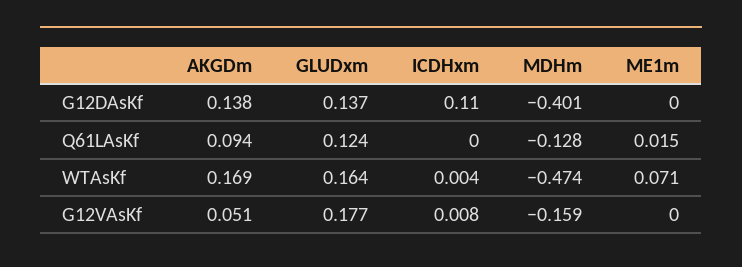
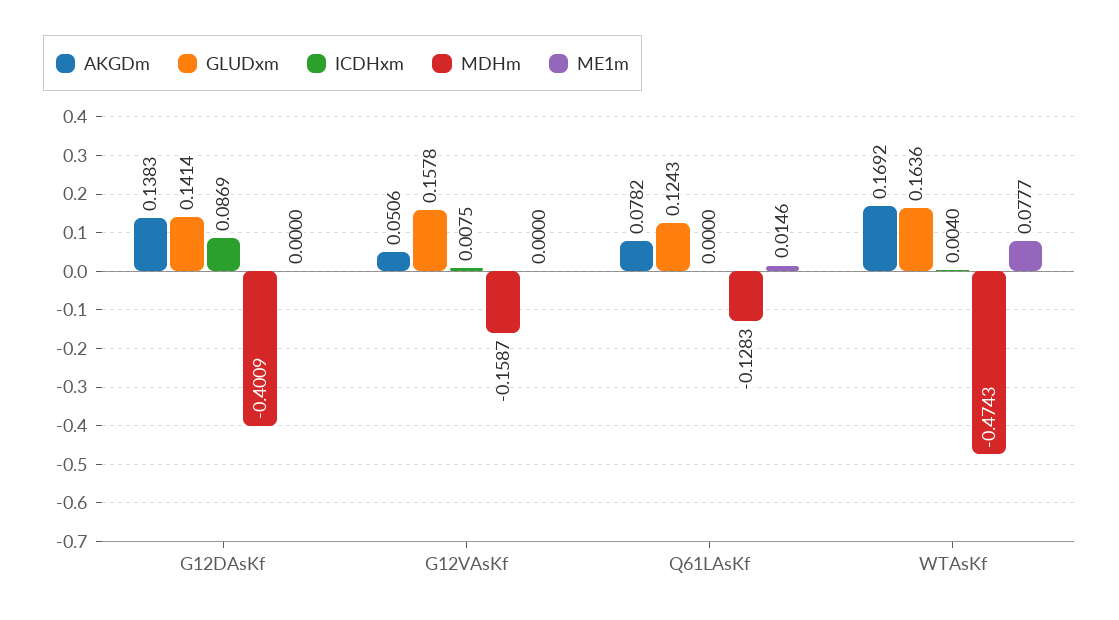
  {
    "AKGDm": {
      "G12DAsKf": 0.1383,
-     "Q61LAsKf": 0.094,
+     "Q61LAsKf": 0.0782,
      "WTAsKf": 0.1692,
      "G12VAsKf": 0.0506
    },
    "GLUDxm": {
-     "G12DAsKf": 0.137,
+     "G12DAsKf": 0.1414,
      "Q61LAsKf": 0.1243,
      "WTAsKf": 0.1636,
-     "G12VAsKf": 0.177
+     "G12VAsKf": 0.1578
    },
    "ICDHxm": {
-     "G12DAsKf": 0.11,
+     "G12DAsKf": 0.0869,
      "Q61LAsKf": 0,
      "WTAsKf": 0.004,
      "G12VAsKf": 0.0075
    },
    "MDHm": {
      "G12DAsKf": -0.4009,
      "Q61LAsKf": -0.1283,
      "WTAsKf": -0.4743,
      "G12VAsKf": -0.1587
    },
    "ME1m": {
      "G12DAsKf": 0,
      "Q61LAsKf": 0.0146,
-     "WTAsKf": 0.071,
+     "WTAsKf": 0.0777,
      "G12VAsKf": 0
    }
  }

